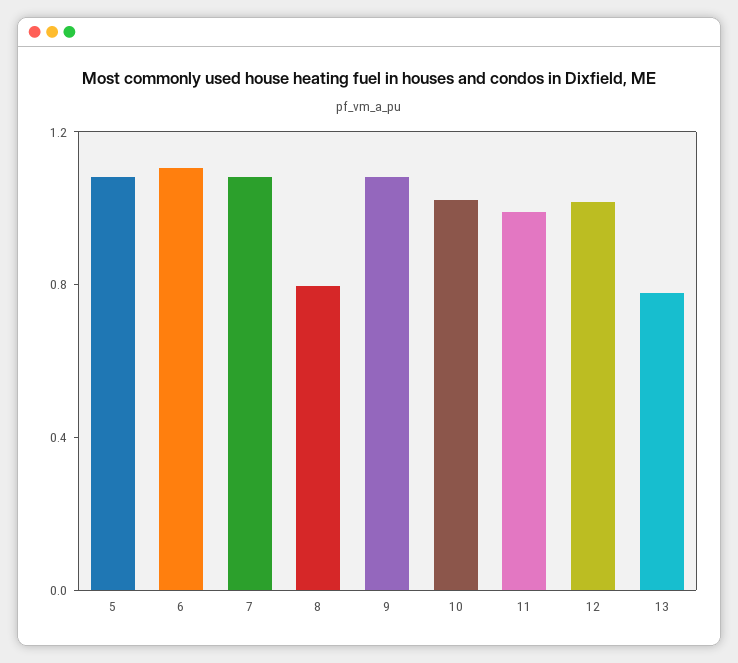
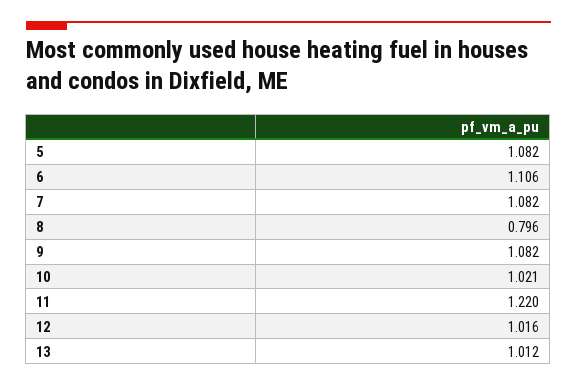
  {
    "5": 1.082,
    "6": 1.106,
    "7": 1.082,
    "8": 0.796,
    "9": 1.082,
    "10": 1.021,
-   "11": 1,
+   "11": 1.22,
    "12": 1.016,
-   "13": 0.8
+   "13": 1.012
  }

